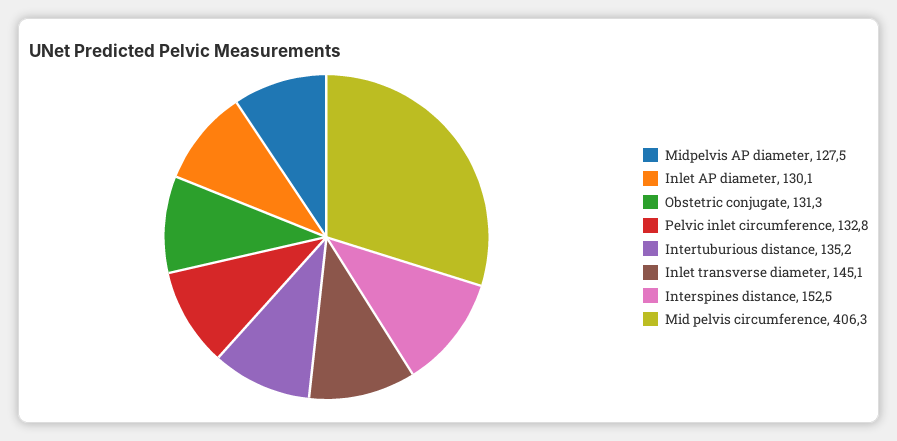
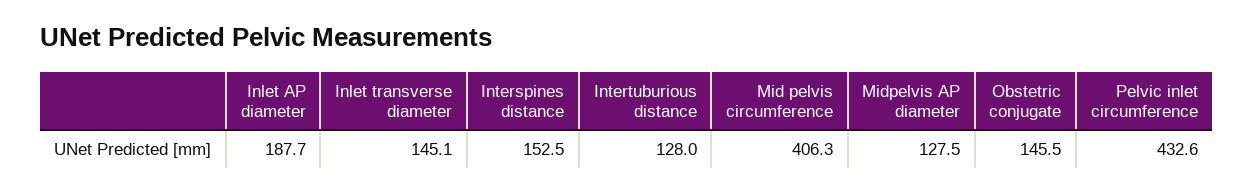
  {
    "Midpelvis AP diameter": 127.5,
-   "Inlet AP diameter": 130.1,
+   "Inlet AP diameter": 187.7,
-   "Obstetric conjugate": 131.3,
+   "Obstetric conjugate": 145.5,
-   "Pelvic inlet circumference": 132.8,
+   "Pelvic inlet circumference": 432.6,
-   "Intertuburious distance": 135.2,
+   "Intertuburious distance": 128,
    "Inlet transverse diameter": 145.1,
    "Interspines distance": 152.5,
    "Mid pelvis circumference": 406.3
  }

